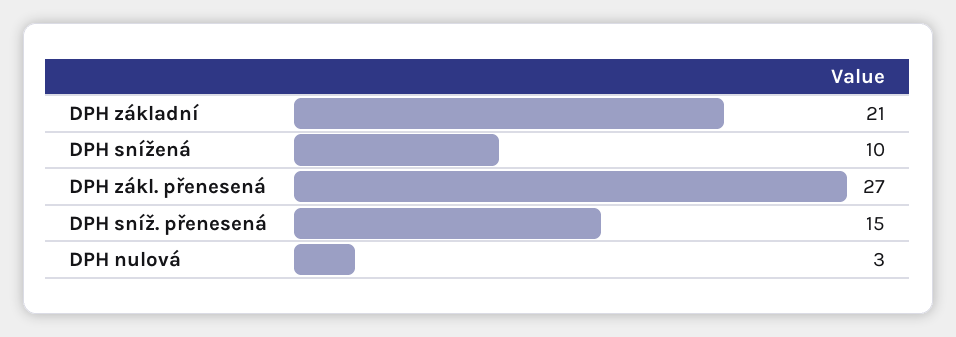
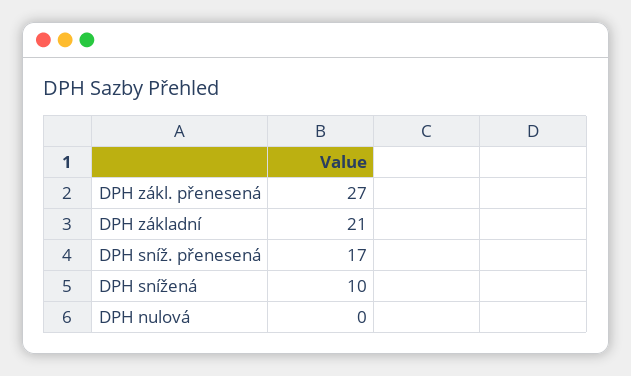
  {
    "DPH základní": 21,
    "DPH snížená": 10,
    "DPH zákl. přenesená": 27,
-   "DPH sníž. přenesená": 15,
+   "DPH sníž. přenesená": 17,
-   "DPH nulová": 3
+   "DPH nulová": 0
  }

